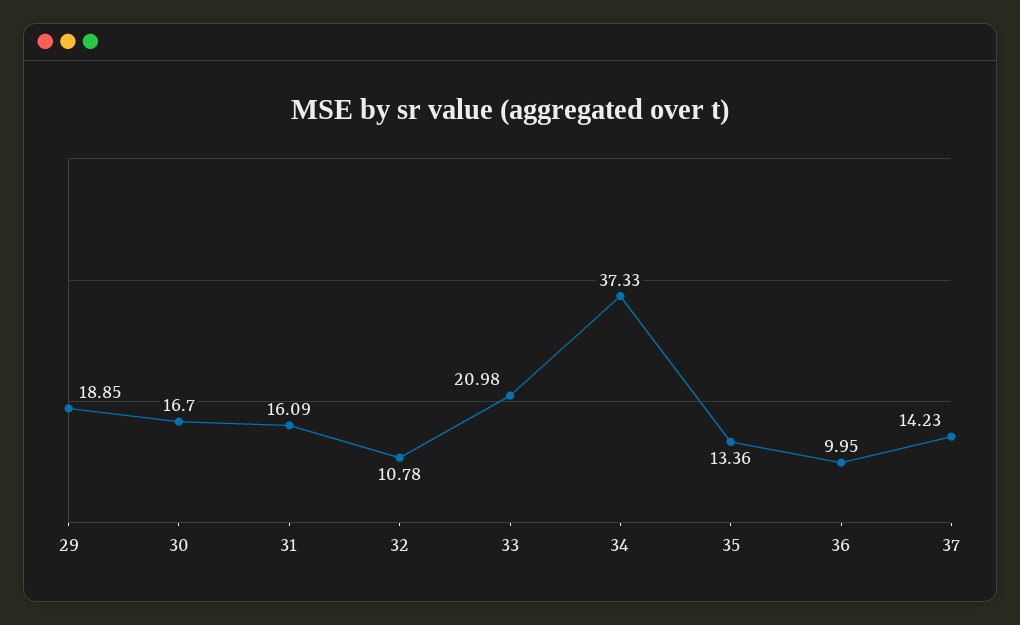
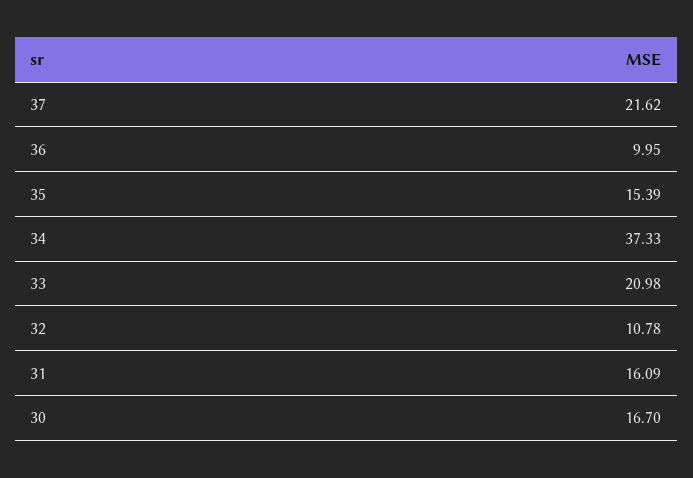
  {
-   "29": 18.85,
    "30": 16.7,
    "31": 16.09,
    "32": 10.78,
    "33": 20.98,
    "34": 37.33,
-   "35": 13.36,
+   "35": 15.39,
    "36": 9.95,
-   "37": 14.23
+   "37": 21.62
  }

